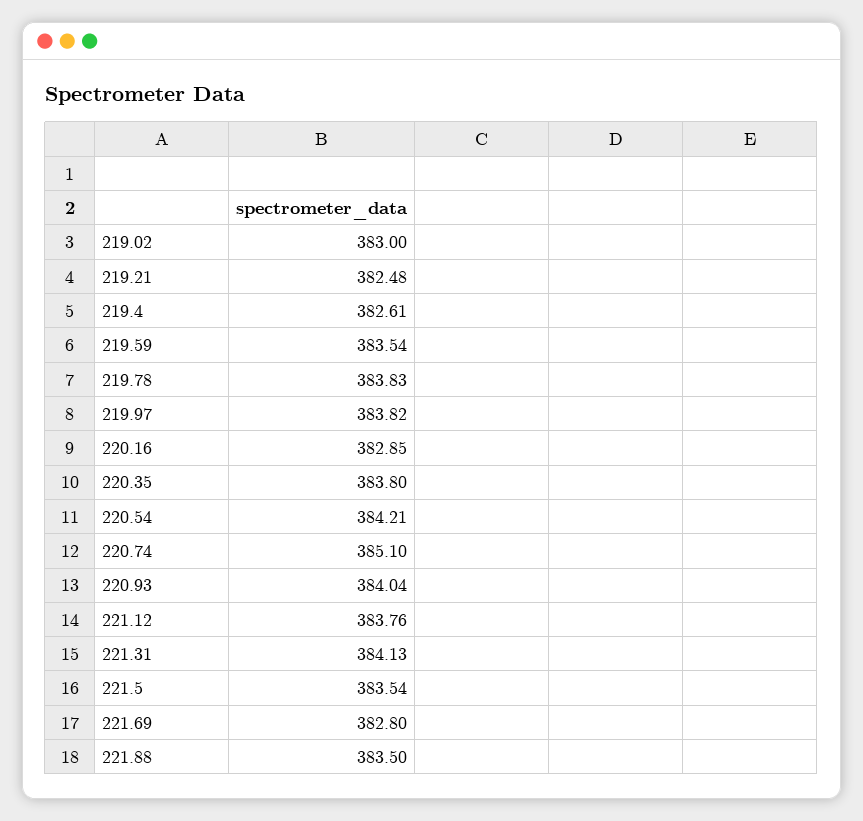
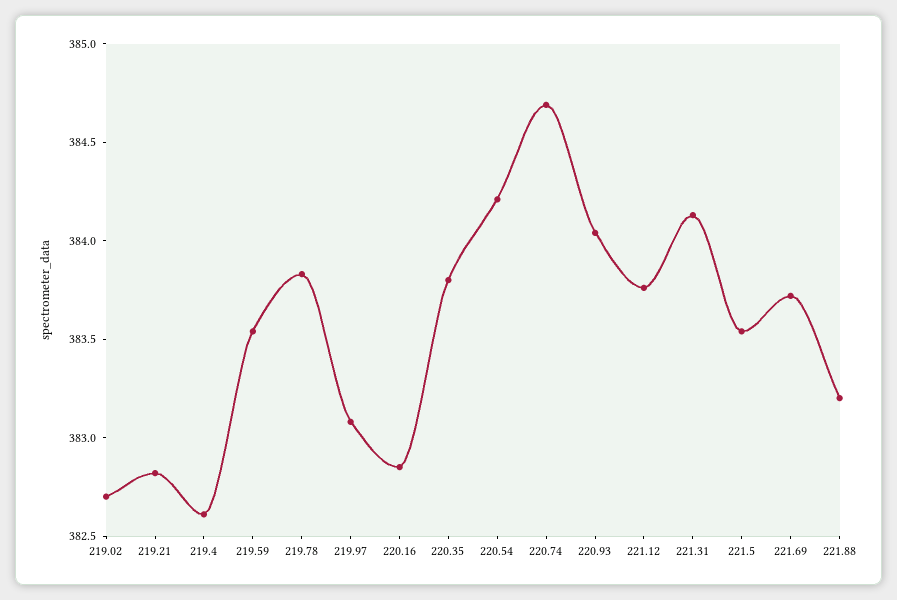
  {
-   "219.02": 383,
+   "219.02": 382.7,
-   "219.21": 382.48,
+   "219.21": 382.8,
    "219.4": 382.61,
    "219.59": 383.54,
    "219.78": 383.83,
-   "219.97": 383.82,
+   "219.97": 383.1,
    "220.16": 382.85,
    "220.35": 383.8,
    "220.54": 384.21,
-   "220.74": 385.1,
+   "220.74": 384.7,
    "220.93": 384.04,
    "221.12": 383.76,
    "221.31": 384.13,
    "221.5": 383.54,
-   "221.69": 382.8,
+   "221.69": 383.7,
-   "221.88": 383.5
+   "221.88": 383.2
  }

